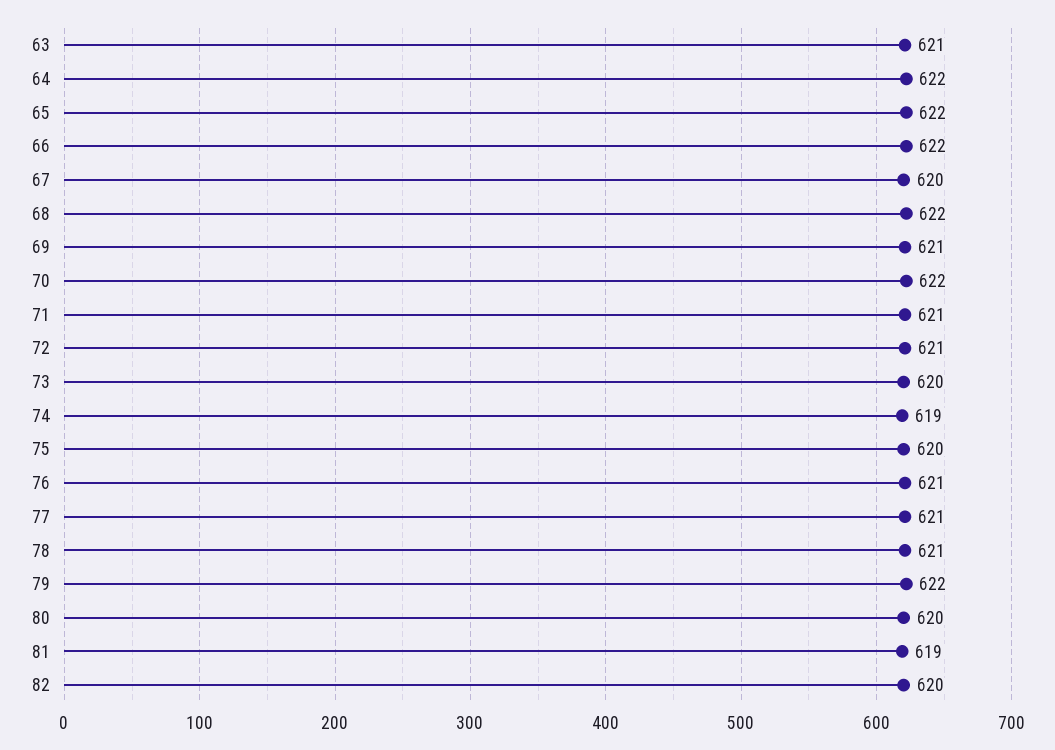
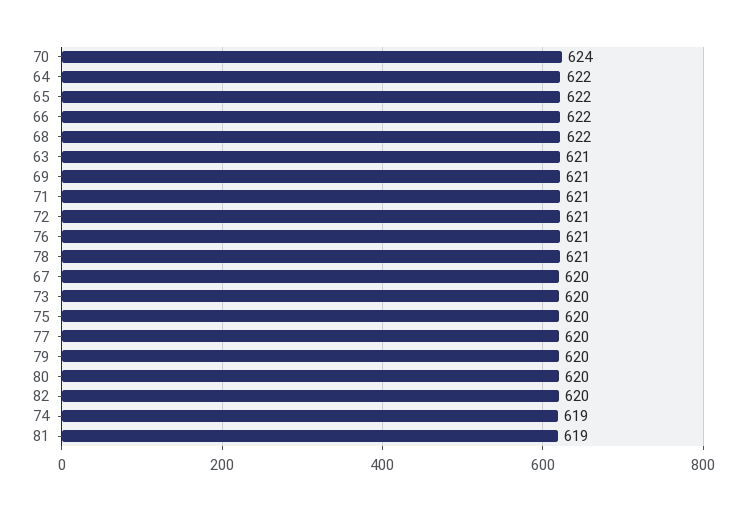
  {
    "63": 621,
    "64": 622,
    "65": 622,
    "66": 622,
    "67": 620,
    "68": 622,
    "69": 621,
-   "70": 622,
+   "70": 624,
    "71": 621,
    "72": 621,
    "73": 620,
    "74": 619,
    "75": 620,
    "76": 621,
-   "77": 621,
+   "77": 620,
    "78": 621,
-   "79": 622,
+   "79": 620,
    "80": 620,
    "81": 619,
    "82": 620
  }

